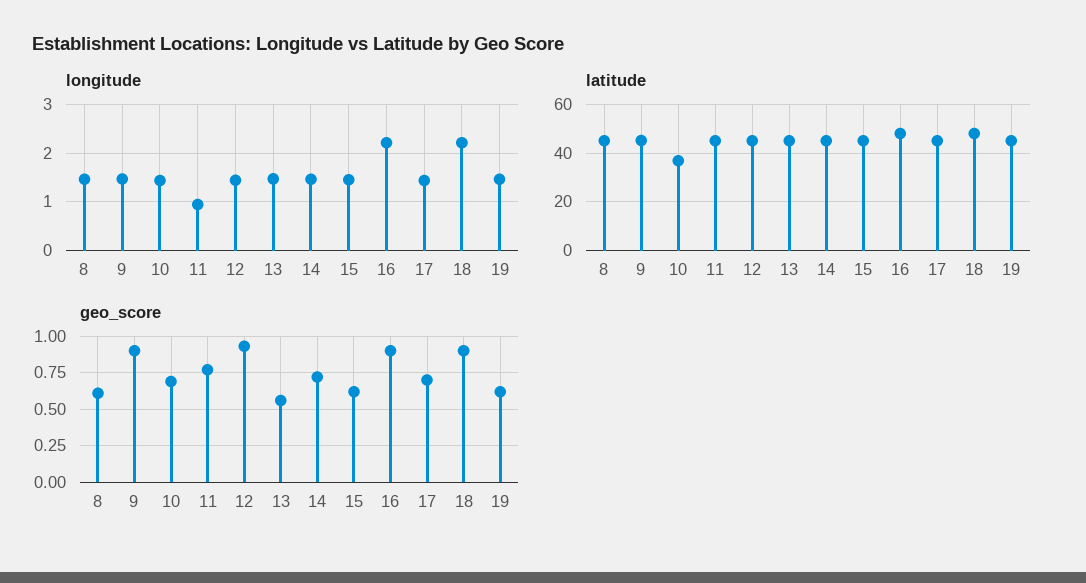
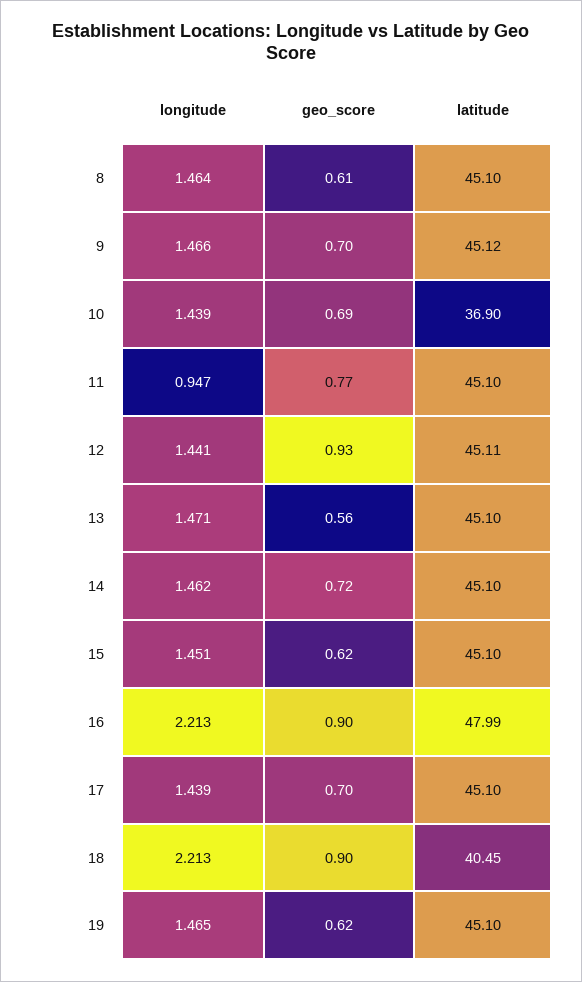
  {
    "longitude": {
      "8": 1.464,
      "9": 1.466,
      "10": 1.439,
      "11": 0.947,
      "12": 1.441,
      "13": 1.471,
      "14": 1.462,
      "15": 1.451,
      "16": 2.213,
      "17": 1.439,
      "18": 2.213,
      "19": 1.465
    },
    "latitude": {
      "8": 45.1,
      "9": 45.12,
      "10": 36.9,
      "11": 45.1,
      "12": 45.11,
      "13": 45.1,
      "14": 45.1,
      "15": 45.1,
      "16": 47.99,
      "17": 45.1,
-     "18": 47.5,
+     "18": 40.45,
      "19": 45.1
    },
    "geo_score": {
      "8": 0.61,
-     "9": 0.9,
+     "9": 0.7,
      "10": 0.69,
      "11": 0.77,
      "12": 0.93,
      "13": 0.56,
      "14": 0.72,
      "15": 0.62,
      "16": 0.9,
      "17": 0.7,
      "18": 0.9,
      "19": 0.62
    }
  }

